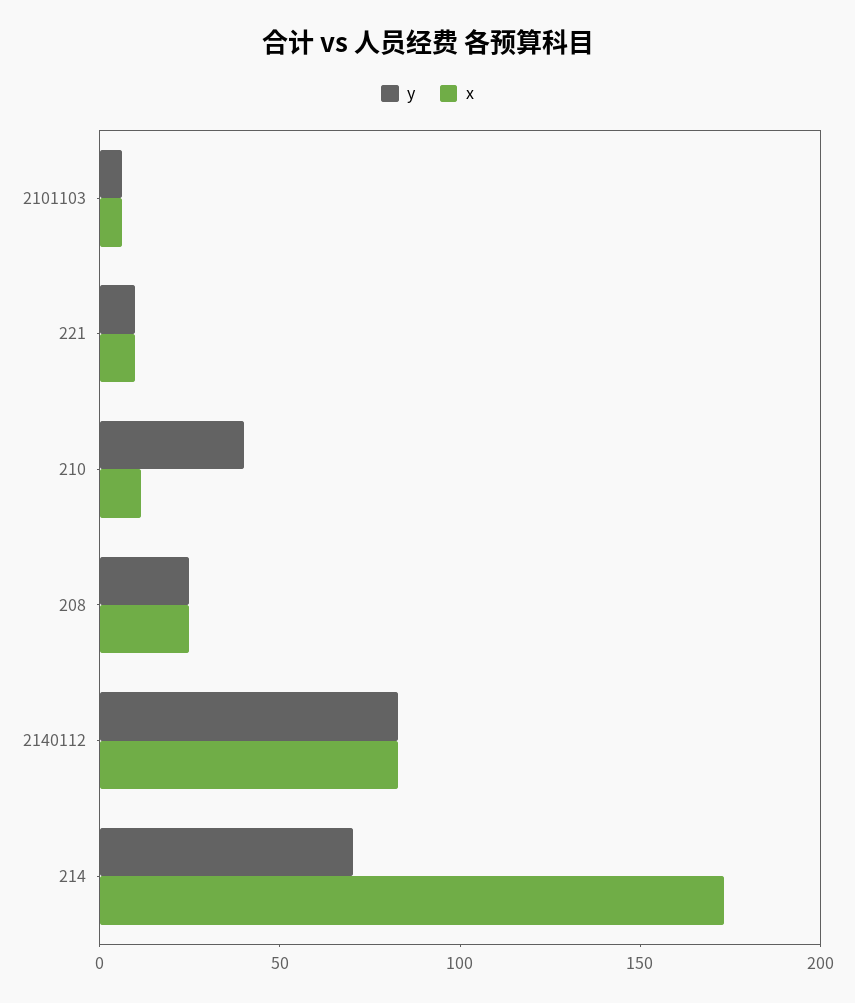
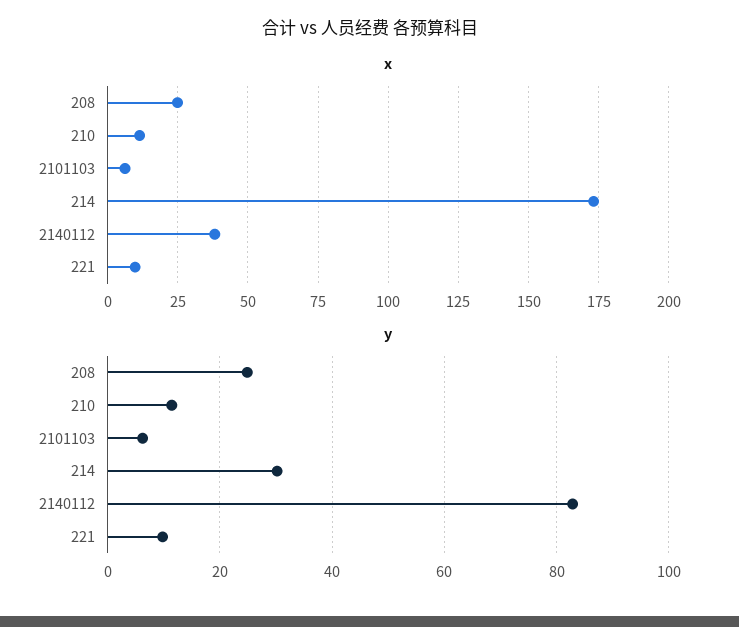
  {
    "y": {
      "2101103": 6,
      "221": 10,
-     "210": 40,
+     "210": 12,
      "208": 24,
      "2140112": 82,
-     "214": 70
+     "214": 30
    },
    "x": {
      "2101103": 5,
      "221": 10,
      "210": 12.5,
      "208": 25,
-     "2140112": 80,
+     "2140112": 37.5,
      "214": 172.5
    }
  }

